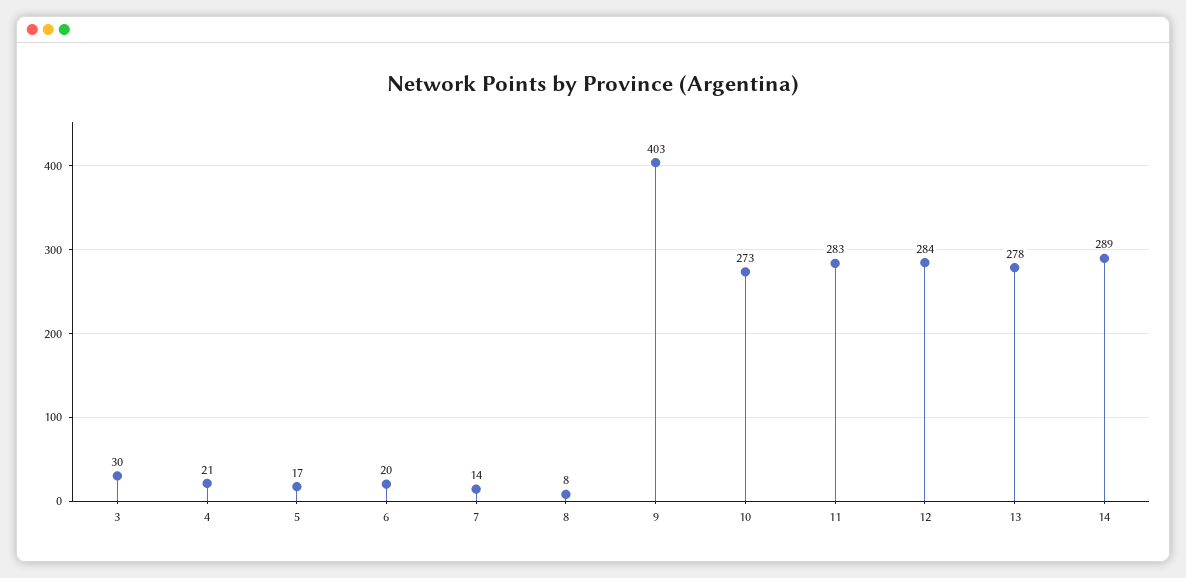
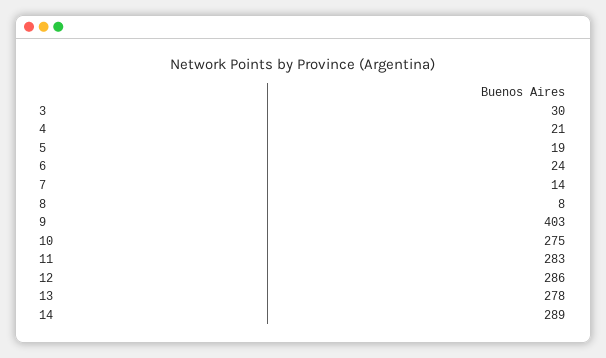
  {
    "3": 30,
    "4": 21,
-   "5": 17,
+   "5": 19,
-   "6": 20,
+   "6": 24,
    "7": 14,
    "8": 8,
    "9": 403,
-   "10": 273,
+   "10": 275,
    "11": 283,
-   "12": 284,
+   "12": 286,
    "13": 278,
    "14": 289
  }

